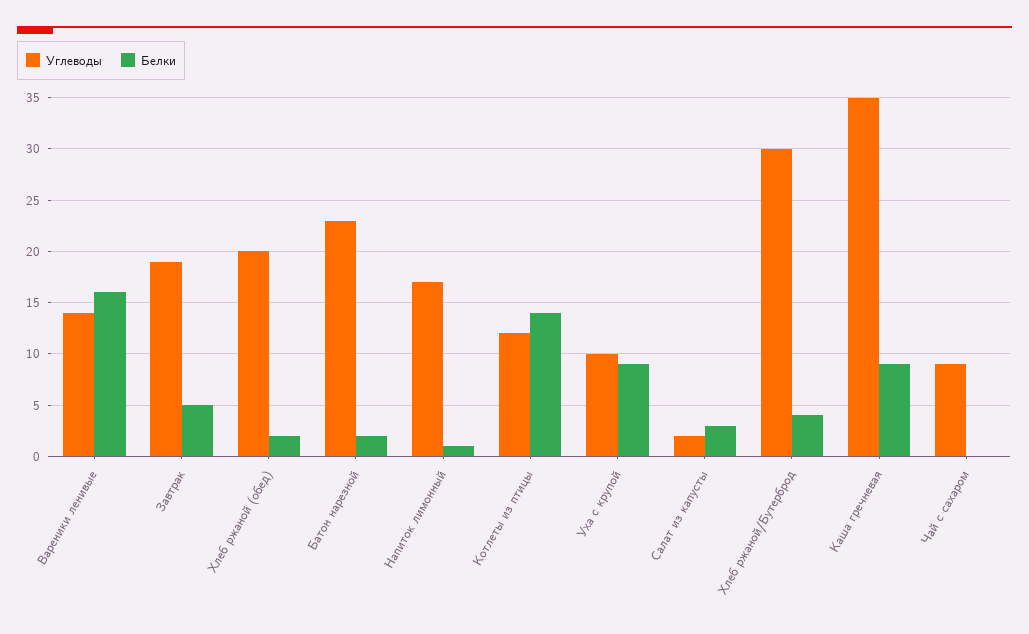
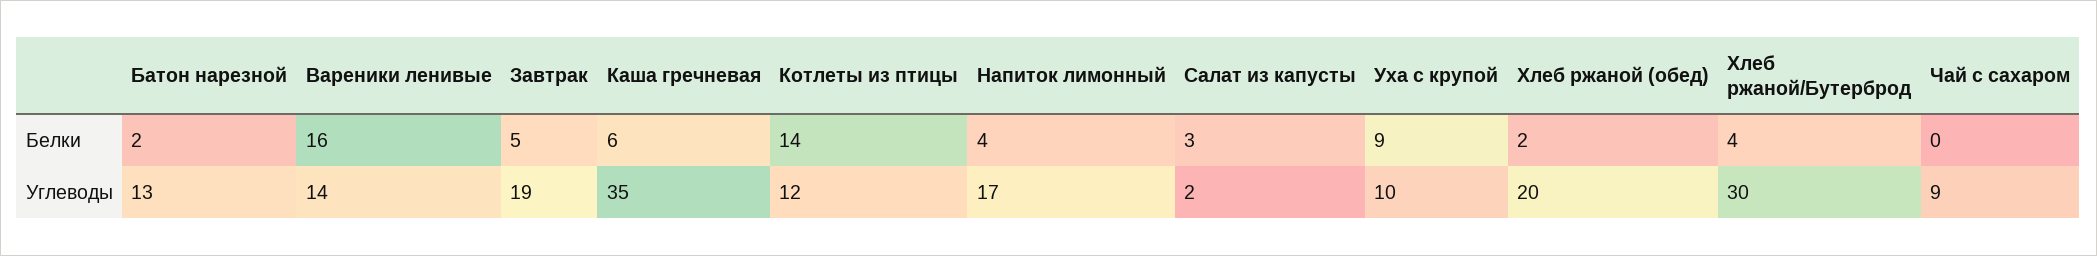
  {
    "Углеводы": {
      "Вареники ленивые": 14,
      "Завтрак": 19,
      "Хлеб ржаной (обед)": 20,
-     "Батон нарезной": 23,
+     "Батон нарезной": 13,
      "Напиток лимонный": 17,
      "Котлеты из птицы": 12,
      "Уха с крупой": 10,
      "Салат из капусты": 2,
      "Хлеб ржаной/Бутерброд": 30,
      "Каша гречневая": 35,
      "Чай с сахаром": 9
    },
    "Белки": {
      "Вареники ленивые": 16,
      "Завтрак": 5,
      "Хлеб ржаной (обед)": 2,
      "Батон нарезной": 2,
-     "Напиток лимонный": 1,
+     "Напиток лимонный": 4,
      "Котлеты из птицы": 14,
      "Уха с крупой": 9,
      "Салат из капусты": 3,
      "Хлеб ржаной/Бутерброд": 4,
-     "Каша гречневая": 9,
+     "Каша гречневая": 6,
      "Чай с сахаром": 0
    }
  }

